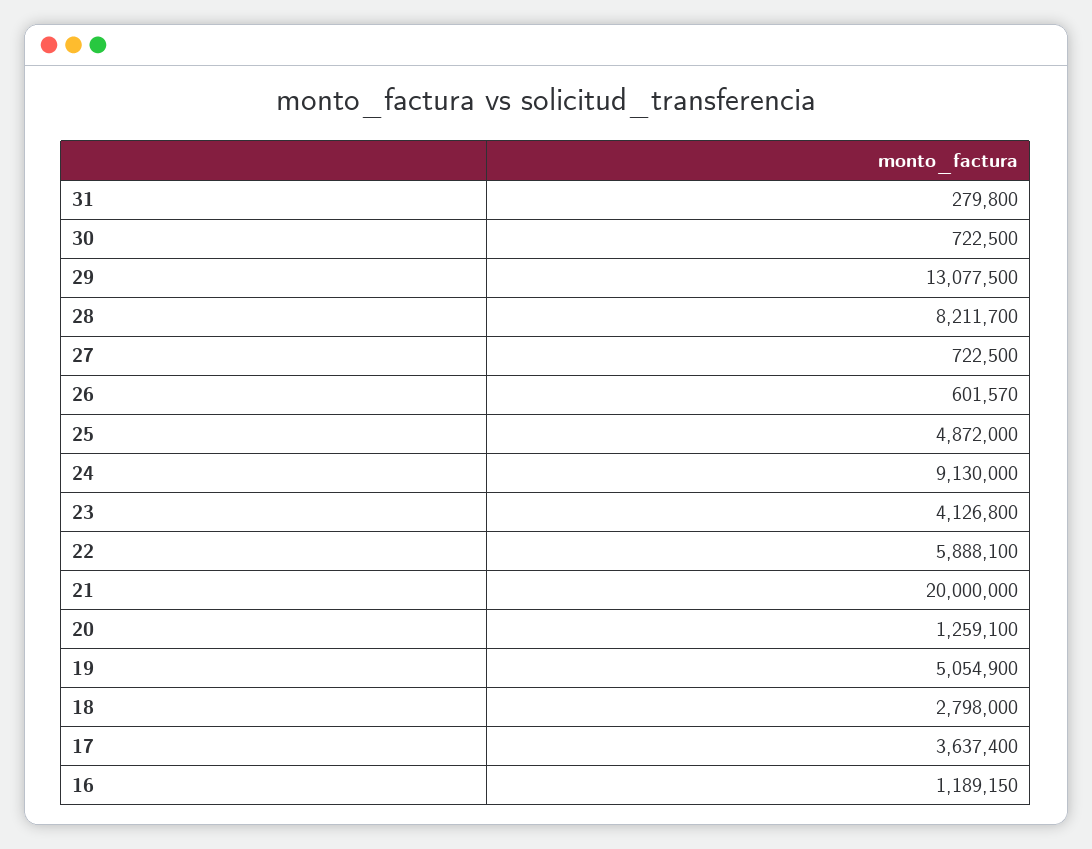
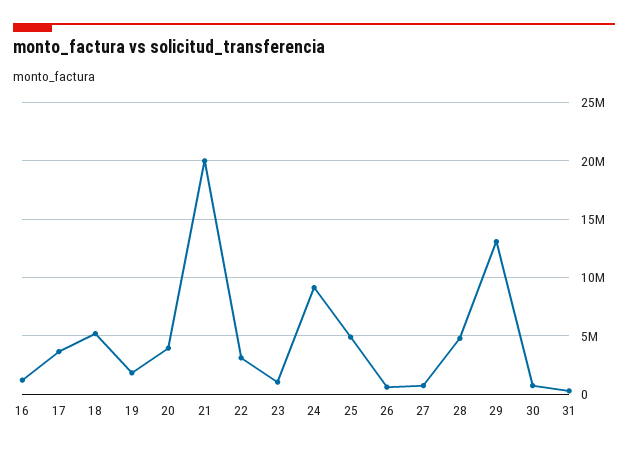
  {
    "31": 279800,
    "30": 722500,
    "29": 13077500,
-   "28": 8211700,
+   "28": 5000000,
    "27": 722500,
    "26": 601570,
    "25": 4872000,
    "24": 9130000,
-   "23": 4126800,
+   "23": 1000000,
-   "22": 5888100,
+   "22": 3000000,
    "21": 20000000,
-   "20": 1259100,
+   "20": 4000000,
-   "19": 5054900,
+   "19": 2000000,
-   "18": 2798000,
+   "18": 5000000,
    "17": 3637400,
    "16": 1189150
  }

